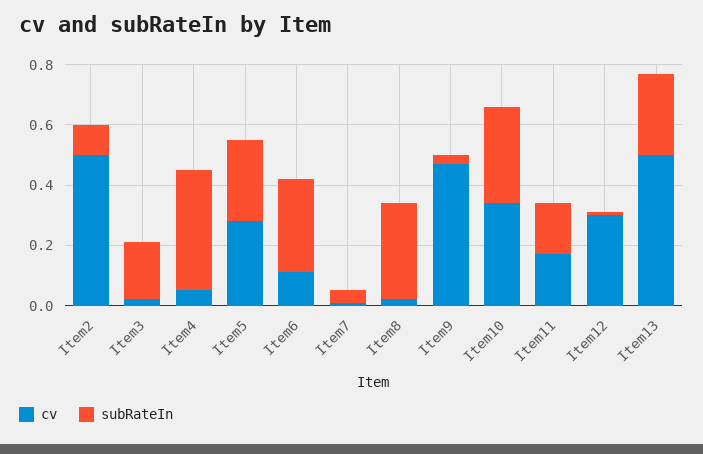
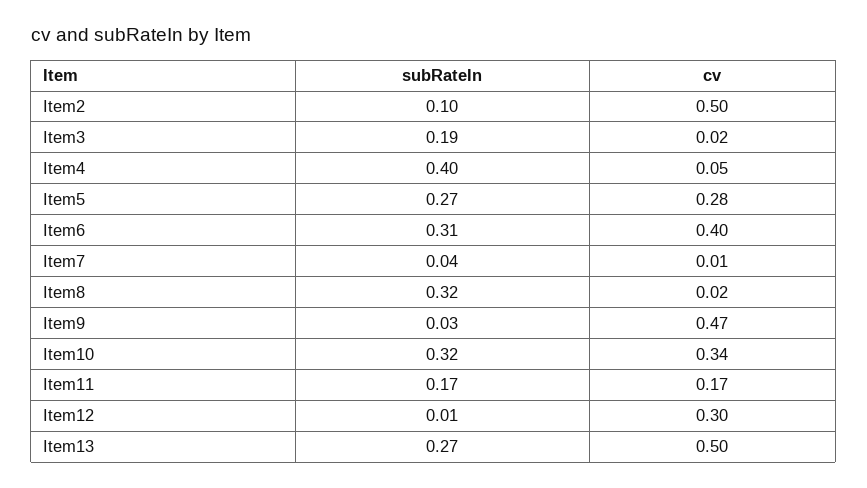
  {
    "cv": {
      "Item2": 0.5,
      "Item3": 0.02,
      "Item4": 0.05,
      "Item5": 0.28,
-     "Item6": 0.1,
+     "Item6": 0.4,
      "Item7": 0.01,
      "Item8": 0.02,
      "Item9": 0.47,
      "Item10": 0.34,
      "Item11": 0.17,
      "Item12": 0.3,
      "Item13": 0.5
    },
    "subRateIn": {
      "Item2": 0.1,
      "Item3": 0.19,
      "Item4": 0.4,
      "Item5": 0.27,
      "Item6": 0.31,
      "Item7": 0.04,
      "Item8": 0.32,
      "Item9": 0.03,
      "Item10": 0.32,
      "Item11": 0.17,
      "Item12": 0.01,
      "Item13": 0.27
    }
  }

